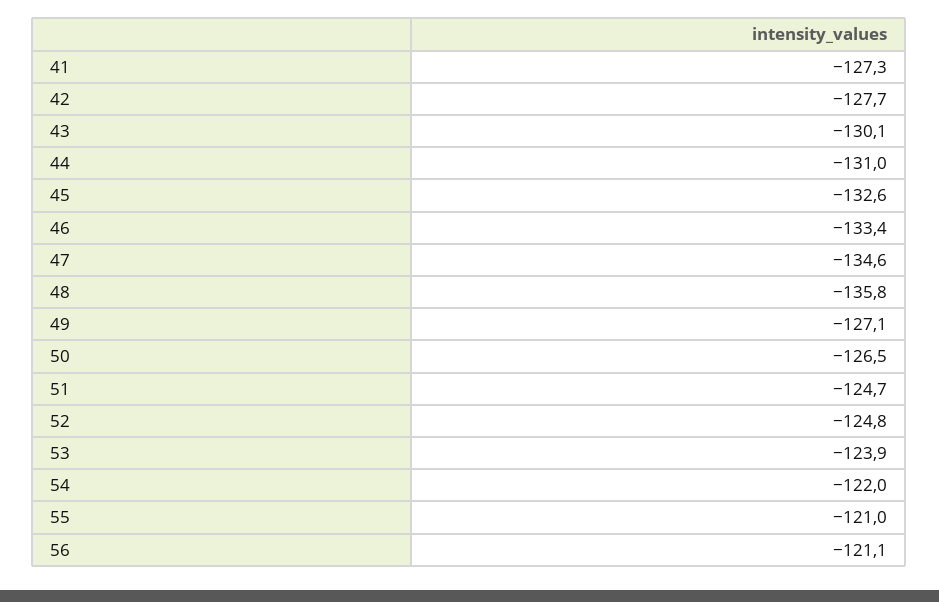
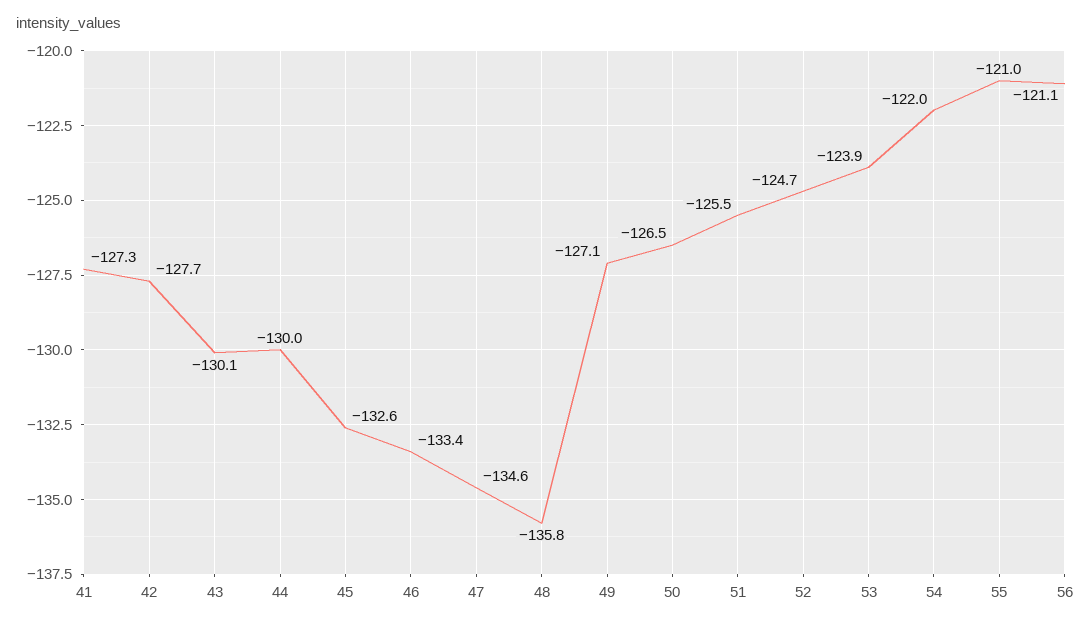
  {
    "41": -127.3,
    "42": -127.7,
    "43": -130.1,
-   "44": -131,
+   "44": -130,
    "45": -132.6,
    "46": -133.4,
    "47": -134.6,
    "48": -135.8,
    "49": -127.1,
    "50": -126.5,
-   "51": -124.7,
+   "51": -125.5,
-   "52": -124.8,
+   "52": -124.7,
    "53": -123.9,
    "54": -122,
    "55": -121,
    "56": -121.1
  }

